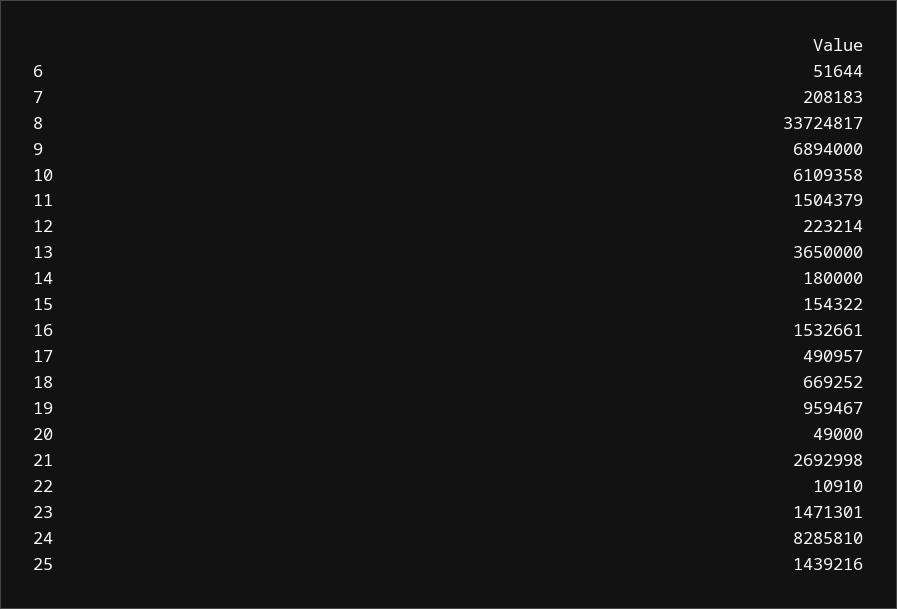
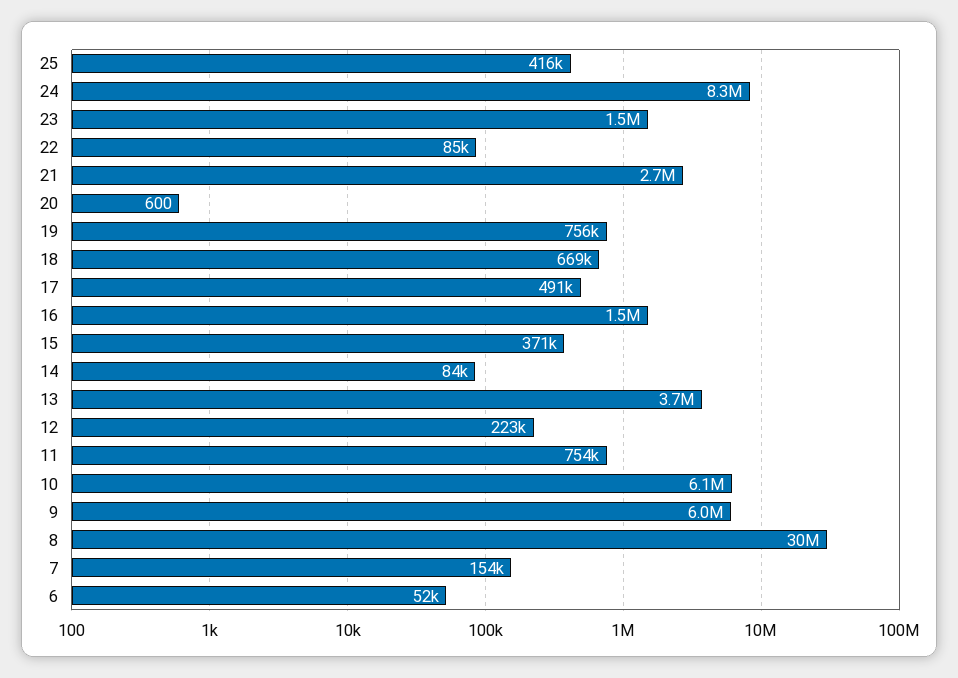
  {
    "6": 51644,
-   "7": 208183,
+   "7": 154000,
-   "8": 33724817,
+   "8": 30000000,
-   "9": 6894000,
+   "9": 6000000,
    "10": 6109358,
-   "11": 1504379,
+   "11": 754000,
    "12": 223214,
    "13": 3650000,
-   "14": 180000,
+   "14": 84000,
-   "15": 154322,
+   "15": 371000,
    "16": 1532661,
    "17": 490957,
    "18": 669252,
-   "19": 959467,
+   "19": 756000,
-   "20": 49000,
+   "20": 600,
    "21": 2692998,
-   "22": 10910,
+   "22": 85000,
    "23": 1471301,
    "24": 8285810,
-   "25": 1439216
+   "25": 416000
  }

